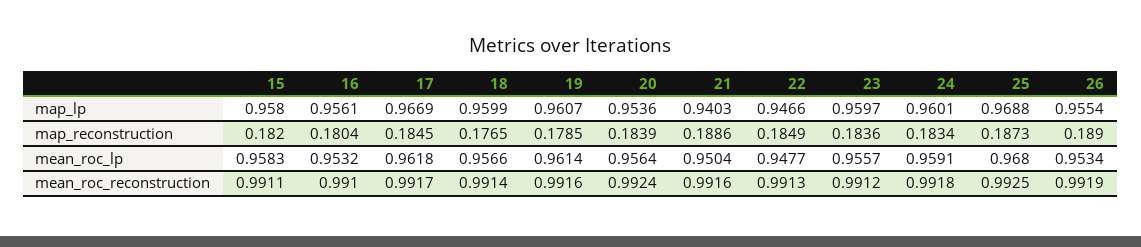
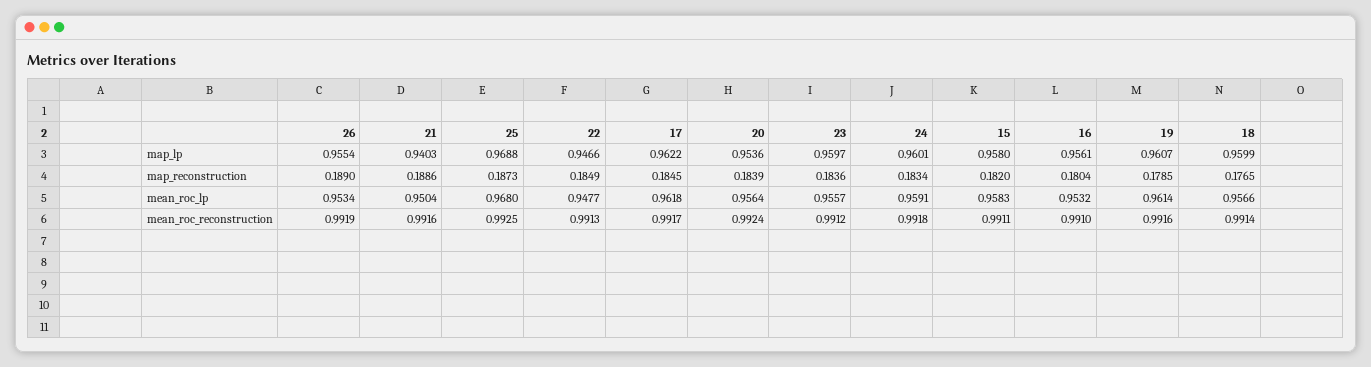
  {
    "15": {
      "map_lp": 0.958,
      "map_reconstruction": 0.182,
      "mean_roc_lp": 0.9583,
      "mean_roc_reconstruction": 0.9911
    },
    "16": {
      "map_lp": 0.9561,
      "map_reconstruction": 0.1804,
      "mean_roc_lp": 0.9532,
      "mean_roc_reconstruction": 0.991
    },
    "17": {
-     "map_lp": 0.9669,
+     "map_lp": 0.9622,
      "map_reconstruction": 0.1845,
      "mean_roc_lp": 0.9618,
      "mean_roc_reconstruction": 0.9917
    },
    "18": {
      "map_lp": 0.9599,
      "map_reconstruction": 0.1765,
      "mean_roc_lp": 0.9566,
      "mean_roc_reconstruction": 0.9914
    },
    "19": {
      "map_lp": 0.9607,
      "map_reconstruction": 0.1785,
      "mean_roc_lp": 0.9614,
      "mean_roc_reconstruction": 0.9916
    },
    "20": {
      "map_lp": 0.9536,
      "map_reconstruction": 0.1839,
      "mean_roc_lp": 0.9564,
      "mean_roc_reconstruction": 0.9924
    },
    "21": {
      "map_lp": 0.9403,
      "map_reconstruction": 0.1886,
      "mean_roc_lp": 0.9504,
      "mean_roc_reconstruction": 0.9916
    },
    "22": {
      "map_lp": 0.9466,
      "map_reconstruction": 0.1849,
      "mean_roc_lp": 0.9477,
      "mean_roc_reconstruction": 0.9913
    },
    "23": {
      "map_lp": 0.9597,
      "map_reconstruction": 0.1836,
      "mean_roc_lp": 0.9557,
      "mean_roc_reconstruction": 0.9912
    },
    "24": {
      "map_lp": 0.9601,
      "map_reconstruction": 0.1834,
      "mean_roc_lp": 0.9591,
      "mean_roc_reconstruction": 0.9918
    },
    "25": {
      "map_lp": 0.9688,
      "map_reconstruction": 0.1873,
      "mean_roc_lp": 0.968,
      "mean_roc_reconstruction": 0.9925
    },
    "26": {
      "map_lp": 0.9554,
      "map_reconstruction": 0.189,
      "mean_roc_lp": 0.9534,
      "mean_roc_reconstruction": 0.9919
    }
  }

